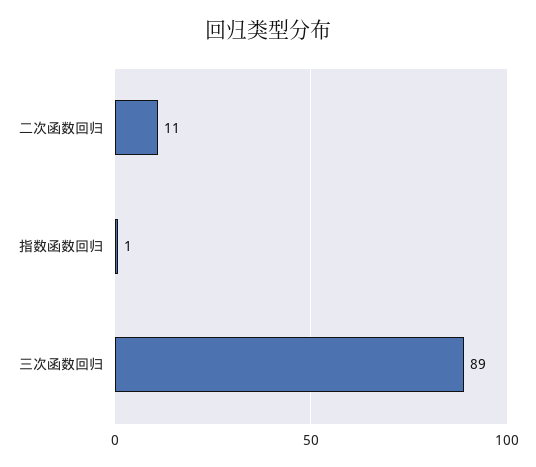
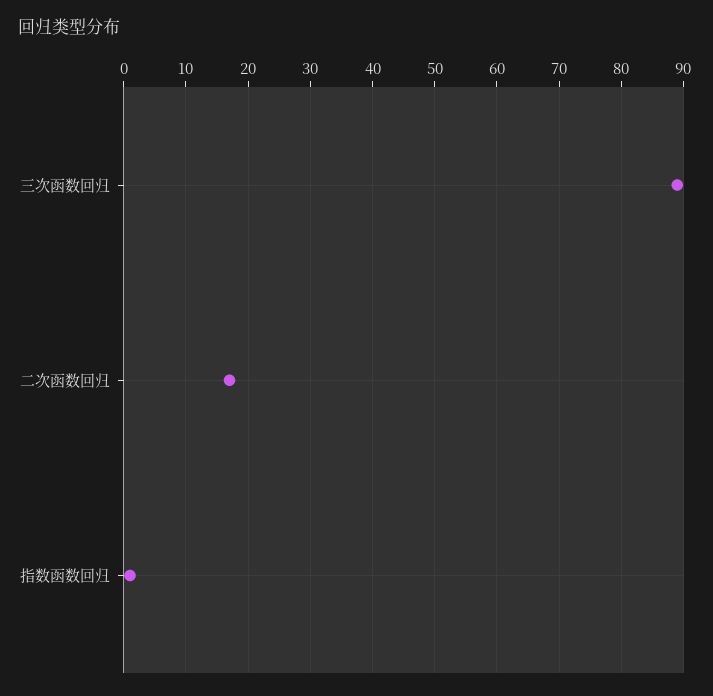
  {
-   "二次函数回归": 11,
+   "二次函数回归": 17,
    "指数函数回归": 1,
    "三次函数回归": 89
  }

